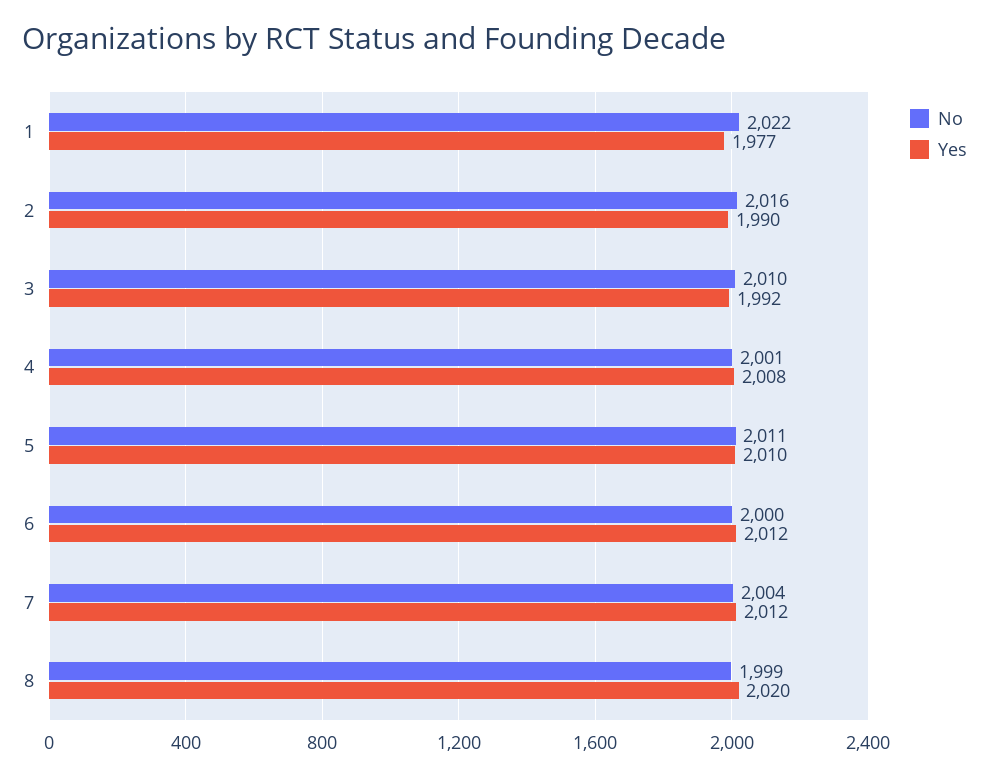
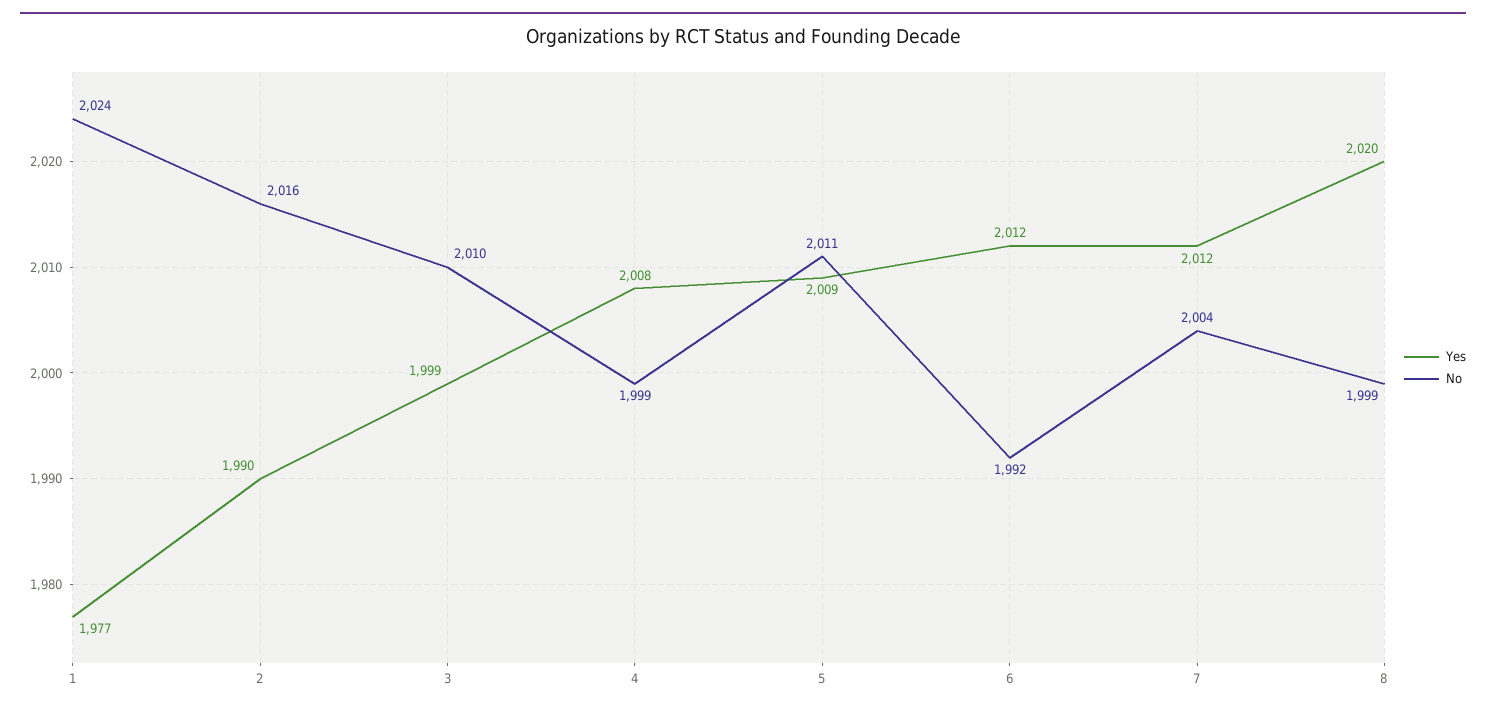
  {
    "No": {
-     "1": 2022,
+     "1": 2024,
      "2": 2016,
      "3": 2010,
-     "4": 2001,
+     "4": 1999,
      "5": 2011,
-     "6": 2000,
+     "6": 1992,
      "7": 2004,
      "8": 1999
    },
    "Yes": {
      "1": 1977,
      "2": 1990,
-     "3": 1992,
+     "3": 1999,
      "4": 2008,
-     "5": 2010,
+     "5": 2009,
      "6": 2012,
      "7": 2012,
      "8": 2020
    }
  }

